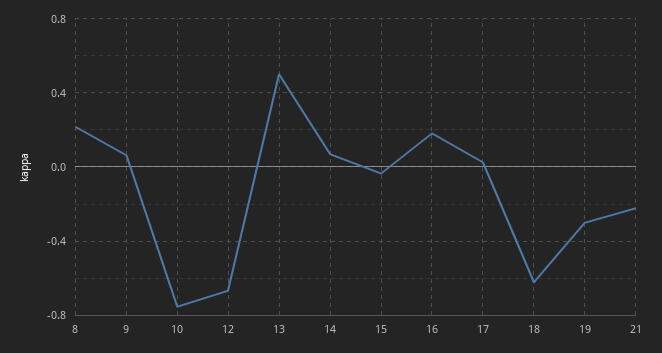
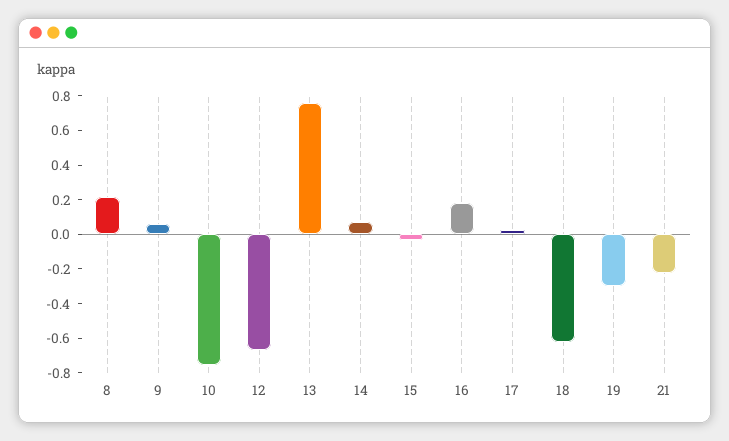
  {
    "8": 0.2,
    "9": 0.05,
    "10": -0.75,
    "12": -0.65,
-   "13": 0.5,
+   "13": 0.75,
    "14": 0.05,
    "15": -0.05,
    "16": 0.2,
    "17": 0.05,
    "18": -0.6,
    "19": -0.3,
    "21": -0.2
  }

